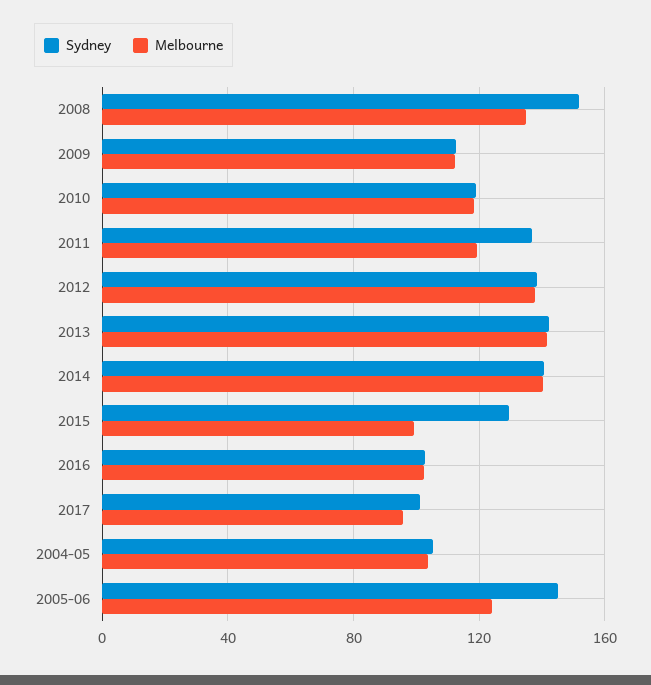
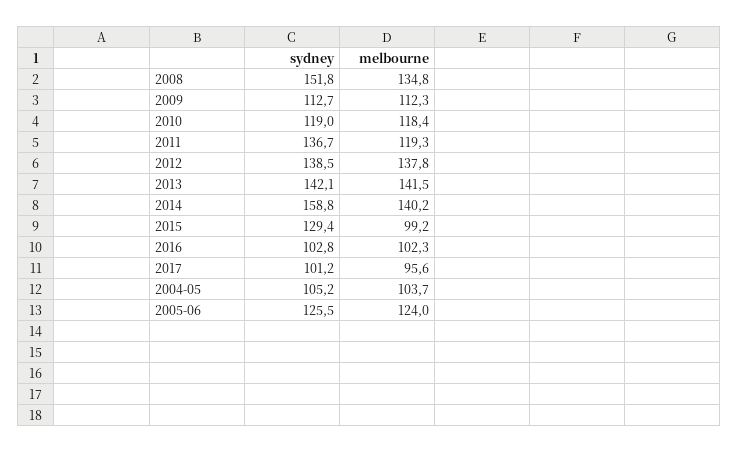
  {
    "Sydney": {
      "2008": 151.8,
      "2009": 112.7,
      "2010": 119,
      "2011": 136.7,
      "2012": 138.5,
      "2013": 142.1,
-     "2014": 140,
+     "2014": 158.8,
      "2015": 129.4,
      "2016": 102.8,
      "2017": 101.2,
      "2004-05": 105.2,
-     "2005-06": 145
+     "2005-06": 125.5
    },
    "Melbourne": {
      "2008": 134.8,
      "2009": 112.3,
      "2010": 118.4,
      "2011": 119.3,
      "2012": 137.8,
      "2013": 141.5,
      "2014": 140.2,
      "2015": 99.2,
      "2016": 102.3,
      "2017": 95.6,
      "2004-05": 103.7,
      "2005-06": 124
    }
  }

